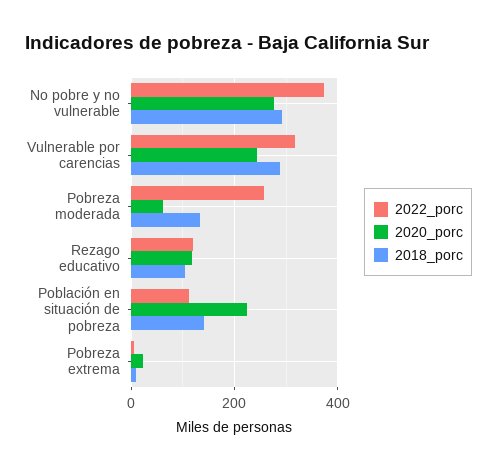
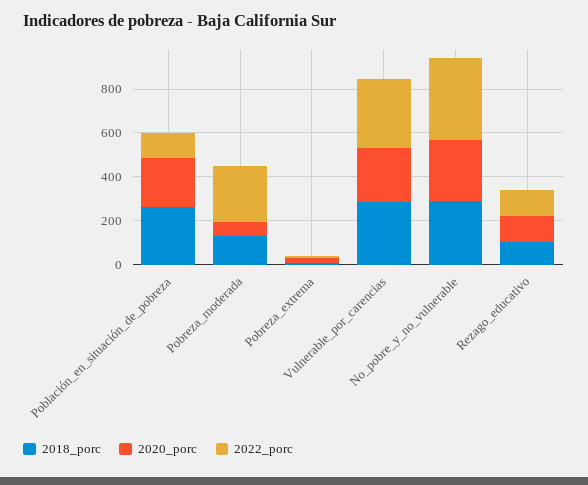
  {
    "2022_porc": {
      "No pobre y no vulnerable": 380,
      "Vulnerable por carencias": 320,
      "Pobreza moderada": 260,
      "Rezago educativo": 120,
      "Población en situación de pobreza": 120,
      "Pobreza extrema": 0
    },
    "2020_porc": {
      "No pobre y no vulnerable": 280,
      "Vulnerable por carencias": 240,
      "Pobreza moderada": 60,
      "Rezago educativo": 120,
      "Población en situación de pobreza": 220,
      "Pobreza extrema": 20
    },
    "2018_porc": {
      "No pobre y no vulnerable": 300,
      "Vulnerable por carencias": 280,
      "Pobreza moderada": 140,
      "Rezago educativo": 100,
-     "Población en situación de pobreza": 140,
+     "Población en situación de pobreza": 250,
      "Pobreza extrema": 0
    }
  }

